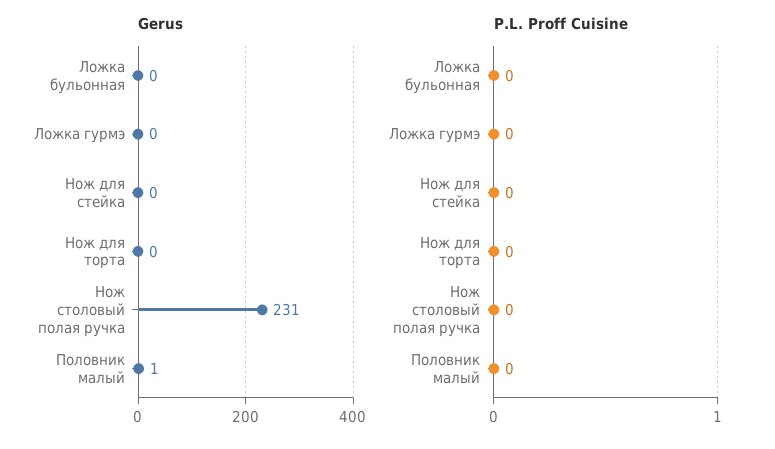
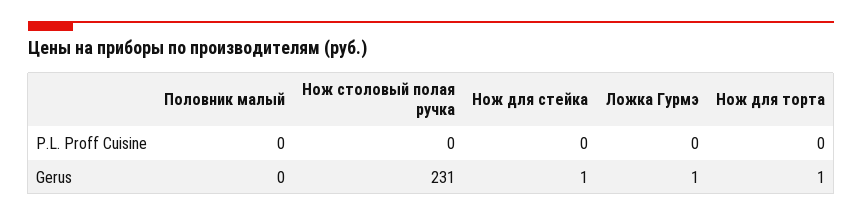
  {
    "Gerus": {
-     "Ложка бульонная": 0,
-     "Ложка гурмэ": 0,
+     "Ложка гурмэ": 1,
-     "Нож для стейка": 0,
+     "Нож для стейка": 1,
-     "Нож для торта": 0,
+     "Нож для торта": 1,
      "Нож столовый полая ручка": 231,
-     "Половник малый": 1
+     "Половник малый": 0
    },
    "P.L. Proff Cuisine": {
-     "Ложка бульонная": 0,
      "Ложка гурмэ": 0,
      "Нож для стейка": 0,
      "Нож для торта": 0,
      "Нож столовый полая ручка": 0,
      "Половник малый": 0
    }
  }

